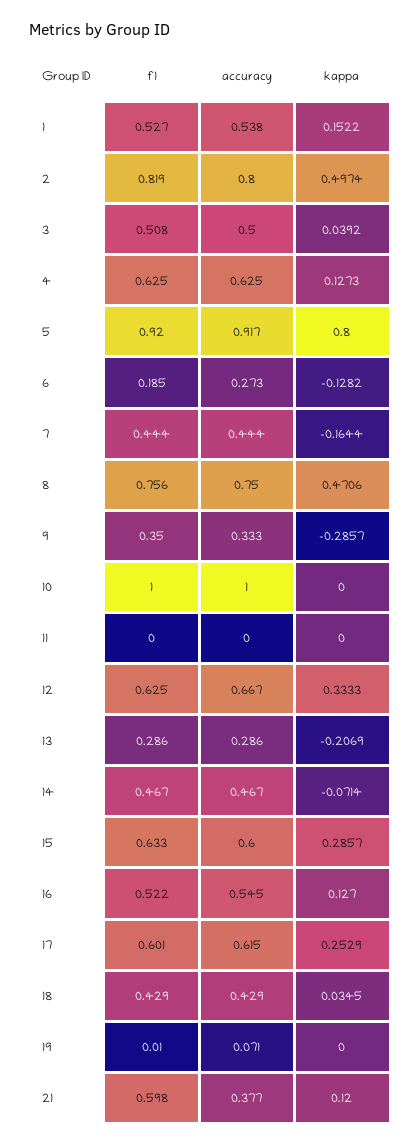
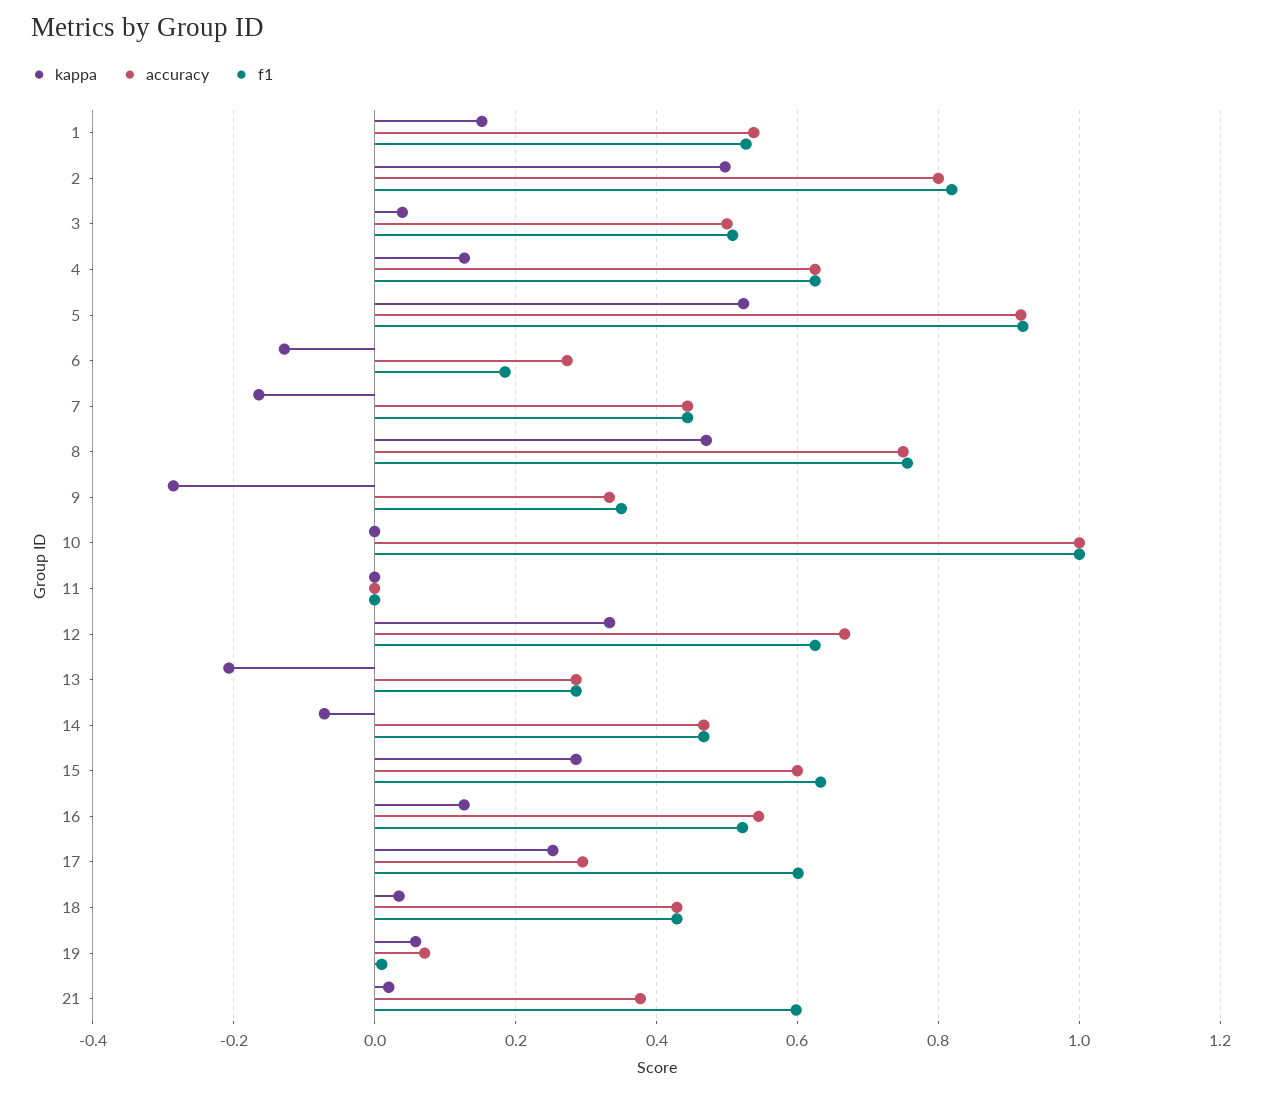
  {
    "f1": {
      "1": 0.527,
      "2": 0.819,
      "3": 0.508,
      "4": 0.625,
      "5": 0.92,
      "6": 0.185,
      "7": 0.444,
      "8": 0.756,
      "9": 0.35,
      "10": 1,
      "11": 0,
      "12": 0.625,
      "13": 0.286,
      "14": 0.467,
      "15": 0.633,
      "16": 0.522,
      "17": 0.601,
      "18": 0.429,
      "19": 0.01,
      "21": 0.598
    },
    "accuracy": {
      "1": 0.538,
      "2": 0.8,
      "3": 0.5,
      "4": 0.625,
      "5": 0.917,
      "6": 0.273,
      "7": 0.444,
      "8": 0.75,
      "9": 0.333,
      "10": 1,
      "11": 0,
      "12": 0.667,
      "13": 0.286,
      "14": 0.467,
      "15": 0.6,
      "16": 0.545,
-     "17": 0.615,
+     "17": 0.3,
      "18": 0.429,
      "19": 0.071,
      "21": 0.377
    },
    "kappa": {
      "1": 0.1522,
      "2": 0.4974,
      "3": 0.0392,
      "4": 0.1273,
-     "5": 0.8,
+     "5": 0.52,
      "6": -0.1282,
      "7": -0.1644,
      "8": 0.4706,
      "9": -0.2857,
      "10": 0,
      "11": 0,
      "12": 0.3333,
      "13": -0.2069,
      "14": -0.0714,
      "15": 0.2857,
      "16": 0.127,
      "17": 0.2529,
      "18": 0.0345,
-     "19": 0,
+     "19": 0.06,
-     "21": 0.12
+     "21": 0.02
    }
  }

